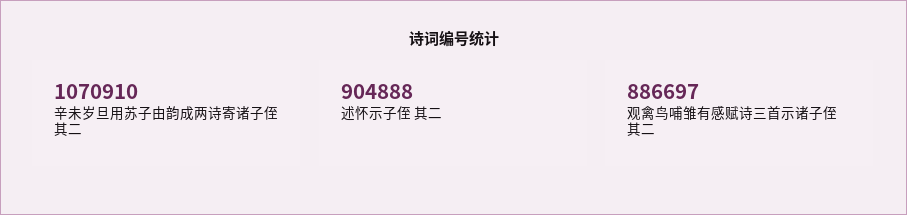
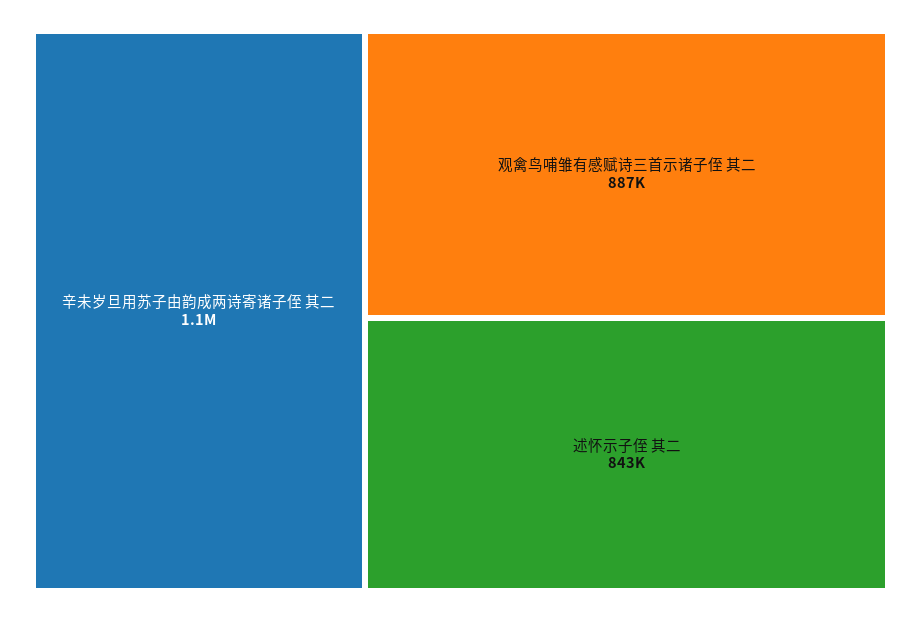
  {
    "辛未岁旦用苏子由韵成两诗寄诸子侄 其二": 1070910,
-   "述怀示子侄 其二": 904888,
+   "述怀示子侄 其二": 843000,
    "观禽鸟哺雏有感赋诗三首示诸子侄 其二": 886697
  }

